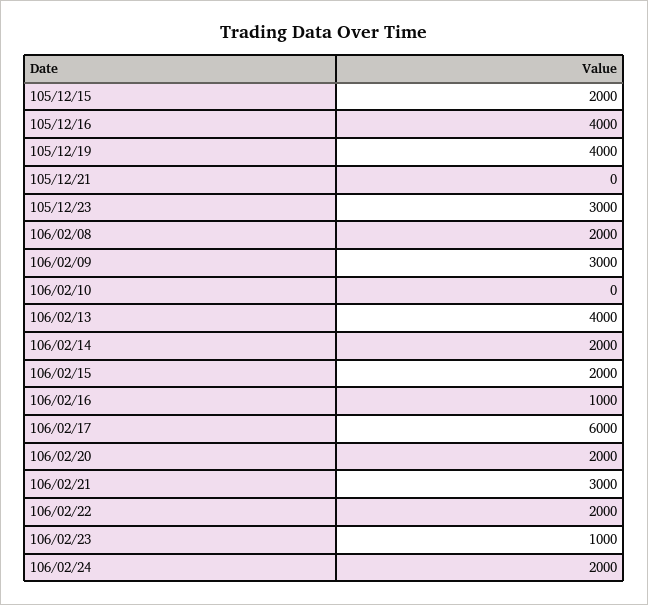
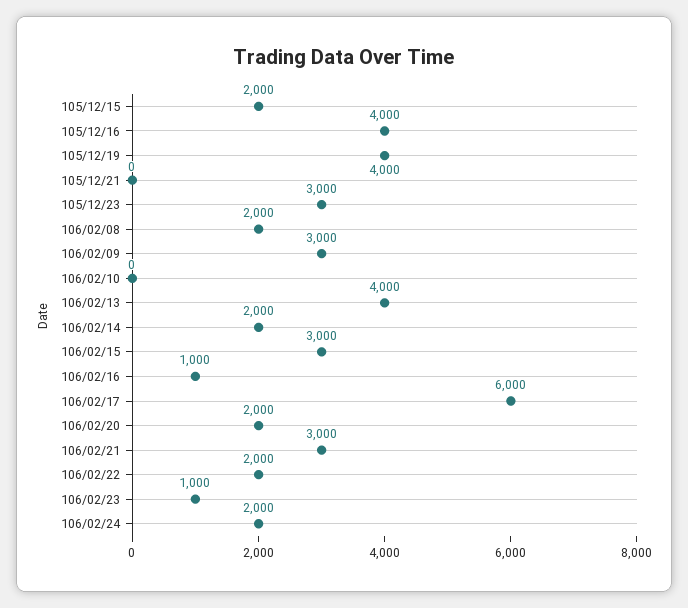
  {
    "105/12/15": 2000,
    "105/12/16": 4000,
    "105/12/19": 4000,
    "105/12/21": 0,
    "105/12/23": 3000,
    "106/02/08": 2000,
    "106/02/09": 3000,
    "106/02/10": 0,
    "106/02/13": 4000,
    "106/02/14": 2000,
-   "106/02/15": 2000,
+   "106/02/15": 3000,
    "106/02/16": 1000,
    "106/02/17": 6000,
    "106/02/20": 2000,
    "106/02/21": 3000,
    "106/02/22": 2000,
    "106/02/23": 1000,
    "106/02/24": 2000
  }

